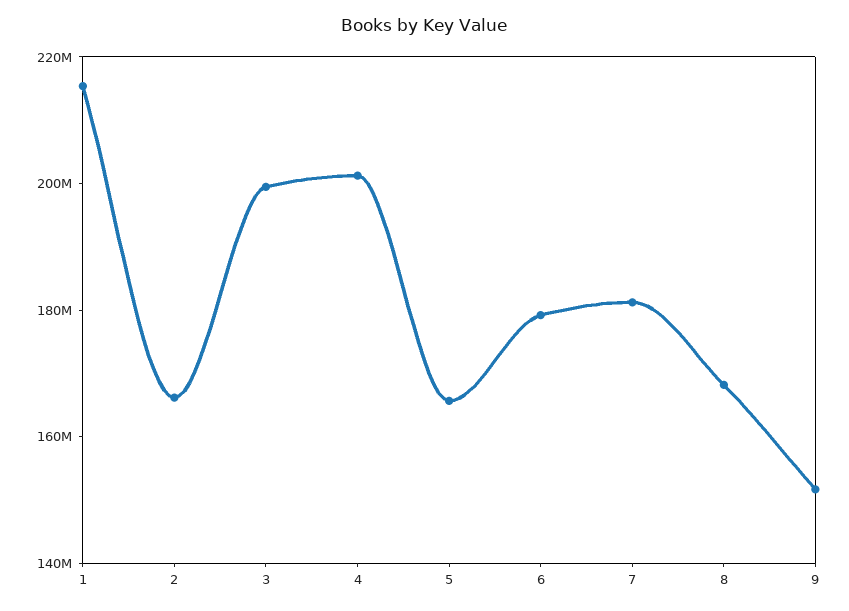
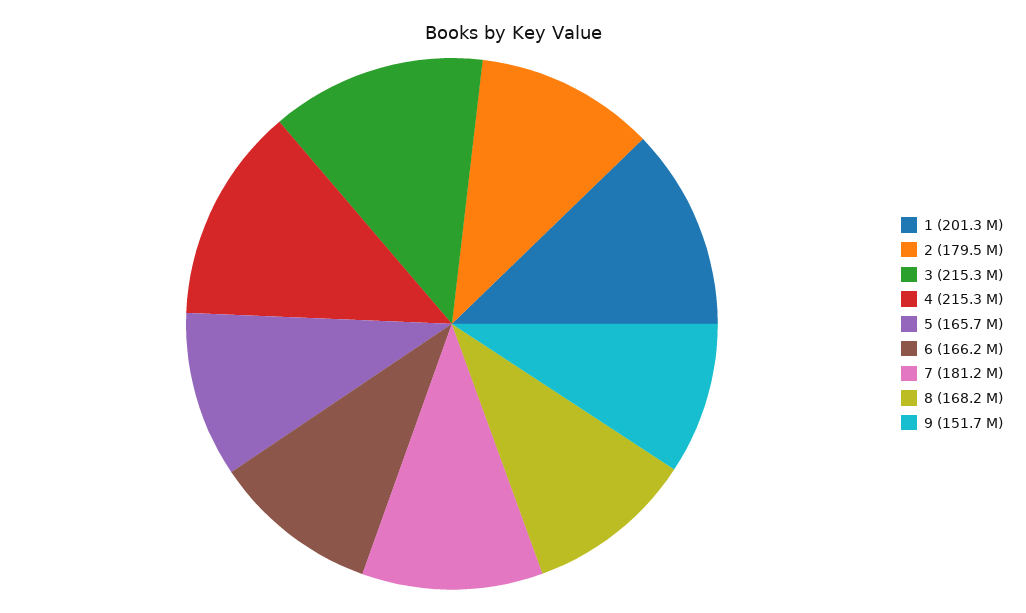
  {
-   "1": 215000000,
+   "1": 201300000,
-   "2": 165000000,
+   "2": 179500000,
-   "3": 200000000,
+   "3": 215300000,
-   "4": 200000000,
+   "4": 215300000,
    "5": 165700000,
-   "6": 180000000,
+   "6": 166200000,
    "7": 181200000,
    "8": 168200000,
    "9": 151700000
  }

